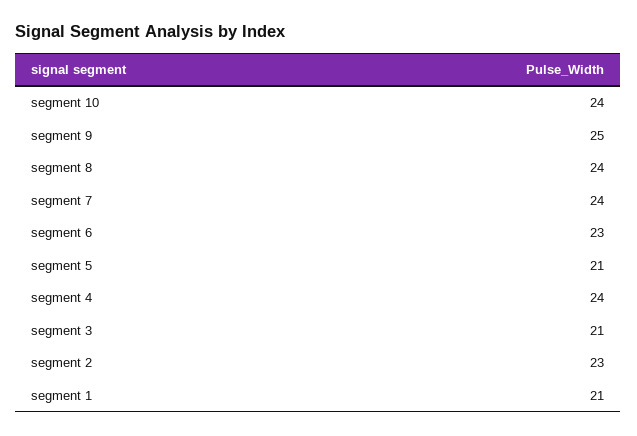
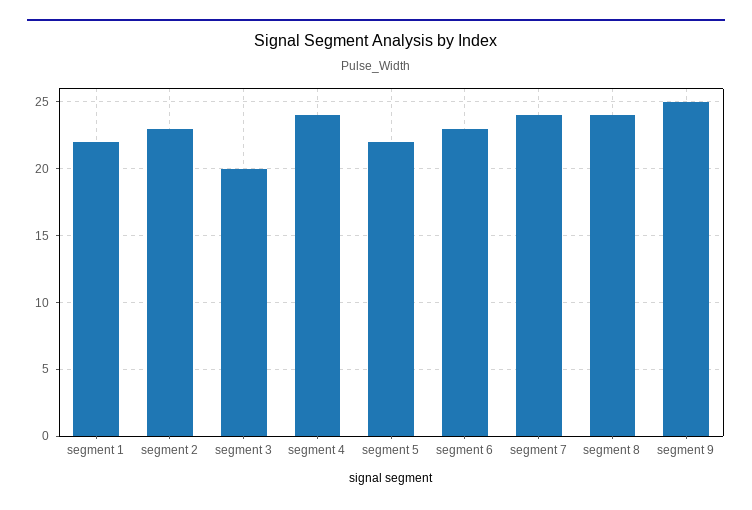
  {
-   "segment 10": 24,
    "segment 9": 25,
    "segment 8": 24,
    "segment 7": 24,
    "segment 6": 23,
-   "segment 5": 21,
+   "segment 5": 22,
    "segment 4": 24,
-   "segment 3": 21,
+   "segment 3": 20,
    "segment 2": 23,
-   "segment 1": 21
+   "segment 1": 22
  }

